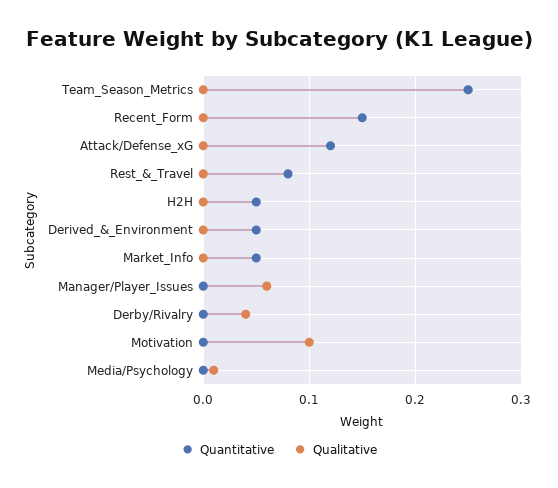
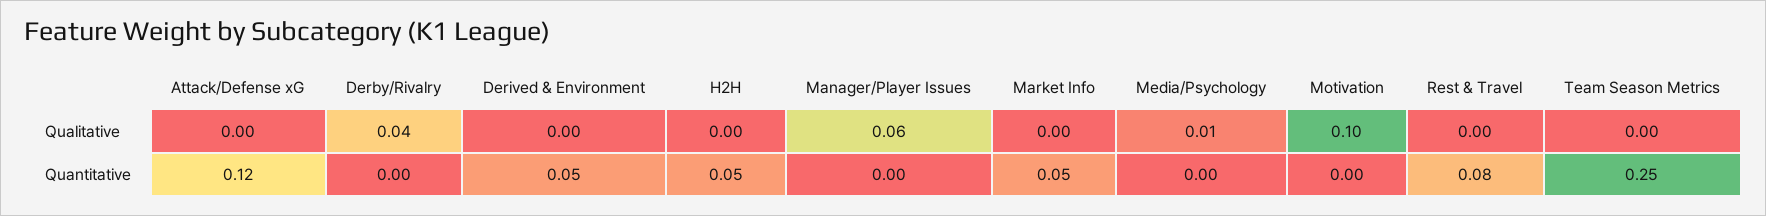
  {
    "Quantitative": {
      "Team_Season_Metrics": 0.25,
-     "Recent_Form": 0.15,
      "Attack/Defense_xG": 0.12,
      "Rest_&_Travel": 0.08,
      "H2H": 0.05,
      "Derived_&_Environment": 0.05,
      "Market_Info": 0.05,
      "Manager/Player_Issues": 0,
      "Derby/Rivalry": 0,
      "Motivation": 0,
      "Media/Psychology": 0
    },
    "Qualitative": {
      "Team_Season_Metrics": 0,
-     "Recent_Form": 0,
      "Attack/Defense_xG": 0,
      "Rest_&_Travel": 0,
      "H2H": 0,
      "Derived_&_Environment": 0,
      "Market_Info": 0,
      "Manager/Player_Issues": 0.06,
      "Derby/Rivalry": 0.04,
      "Motivation": 0.1,
      "Media/Psychology": 0.01
    }
  }

